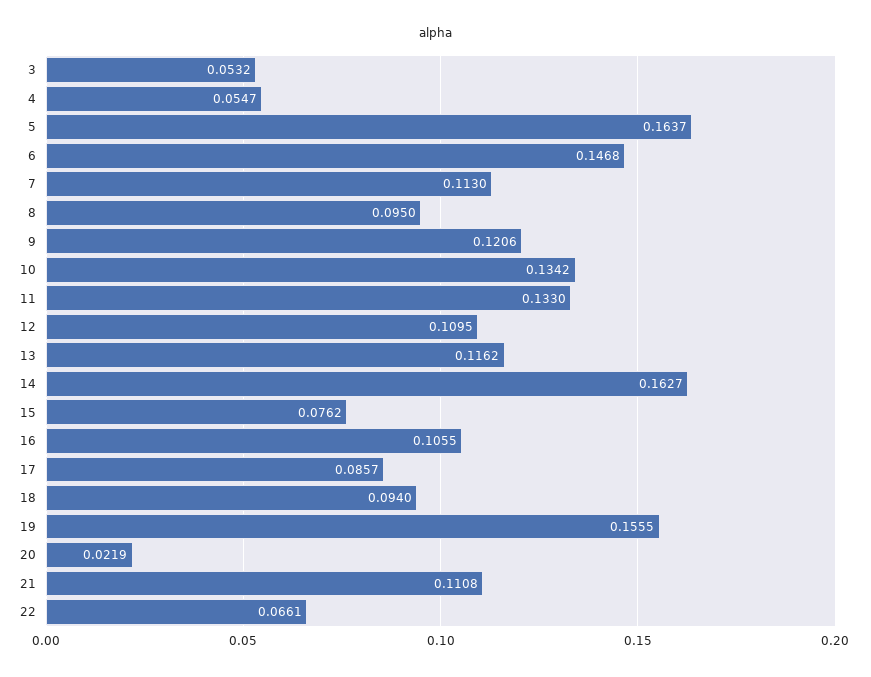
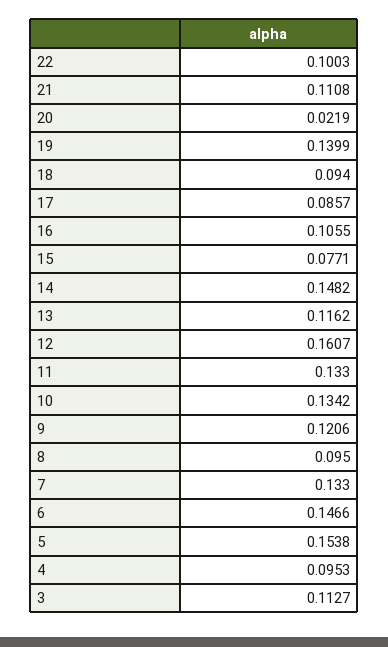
  {
-   "3": 0.0532,
+   "3": 0.1127,
-   "4": 0.0547,
+   "4": 0.0953,
-   "5": 0.1637,
+   "5": 0.1538,
-   "6": 0.1468,
+   "6": 0.1466,
-   "7": 0.113,
+   "7": 0.133,
    "8": 0.095,
    "9": 0.1206,
    "10": 0.1342,
    "11": 0.133,
-   "12": 0.1095,
+   "12": 0.1607,
    "13": 0.1162,
-   "14": 0.1627,
+   "14": 0.1482,
-   "15": 0.0762,
+   "15": 0.0771,
    "16": 0.1055,
    "17": 0.0857,
    "18": 0.094,
-   "19": 0.1555,
+   "19": 0.1399,
    "20": 0.0219,
    "21": 0.1108,
-   "22": 0.0661
+   "22": 0.1003
  }

